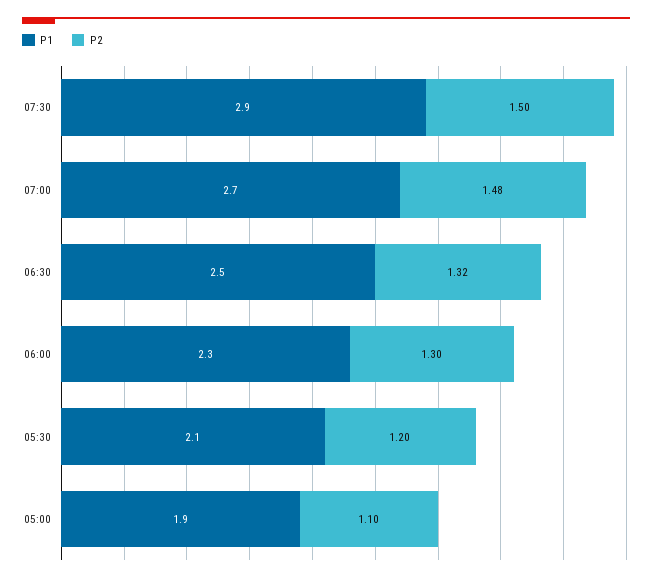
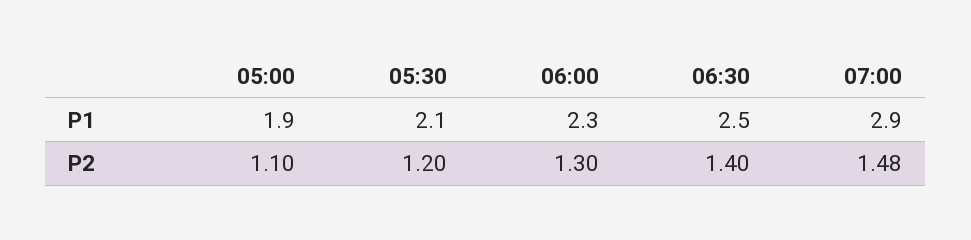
  {
    "P1": {
-     "07:30": 2.9,
-     "07:00": 2.7,
+     "07:00": 2.9,
      "06:30": 2.5,
      "06:00": 2.3,
      "05:30": 2.1,
      "05:00": 1.9
    },
    "P2": {
-     "07:30": 1.5,
      "07:00": 1.48,
-     "06:30": 1.32,
+     "06:30": 1.4,
      "06:00": 1.3,
      "05:30": 1.2,
      "05:00": 1.1
    }
  }

